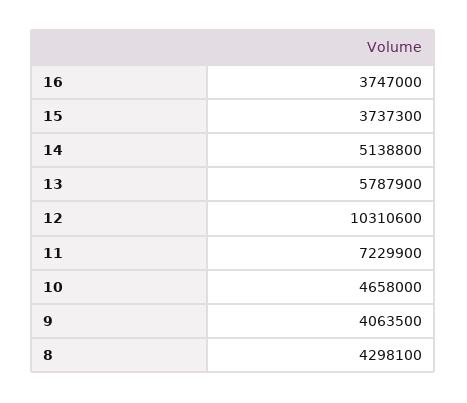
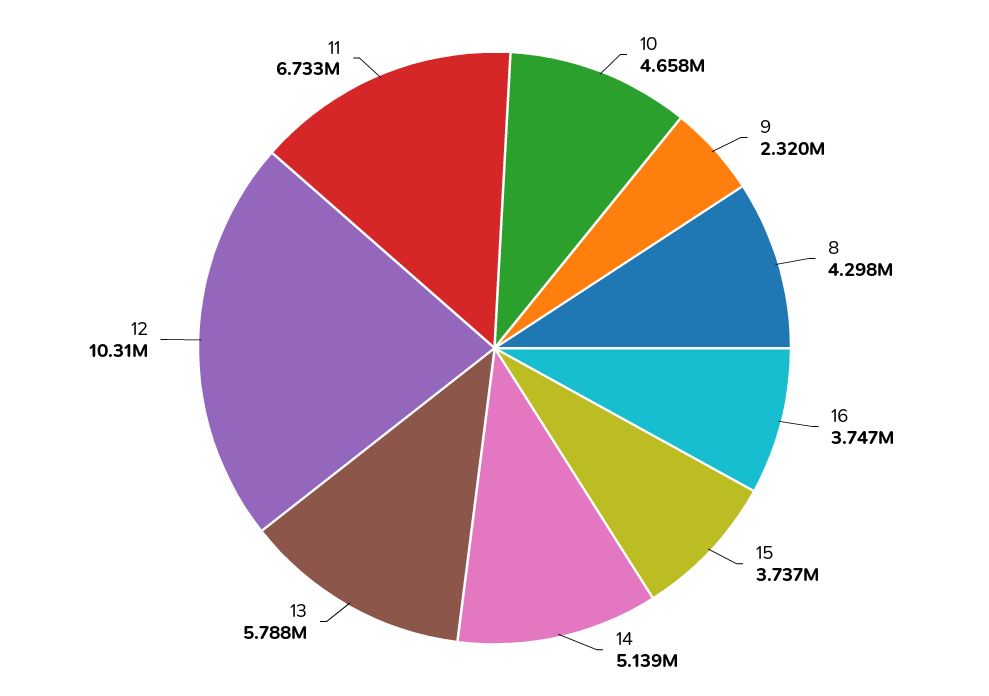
  {
    "16": 3747000,
    "15": 3737300,
    "14": 5138800,
    "13": 5787900,
    "12": 10310600,
-   "11": 7229900,
+   "11": 6733000,
    "10": 4658000,
-   "9": 4063500,
+   "9": 2320000,
    "8": 4298100
  }

